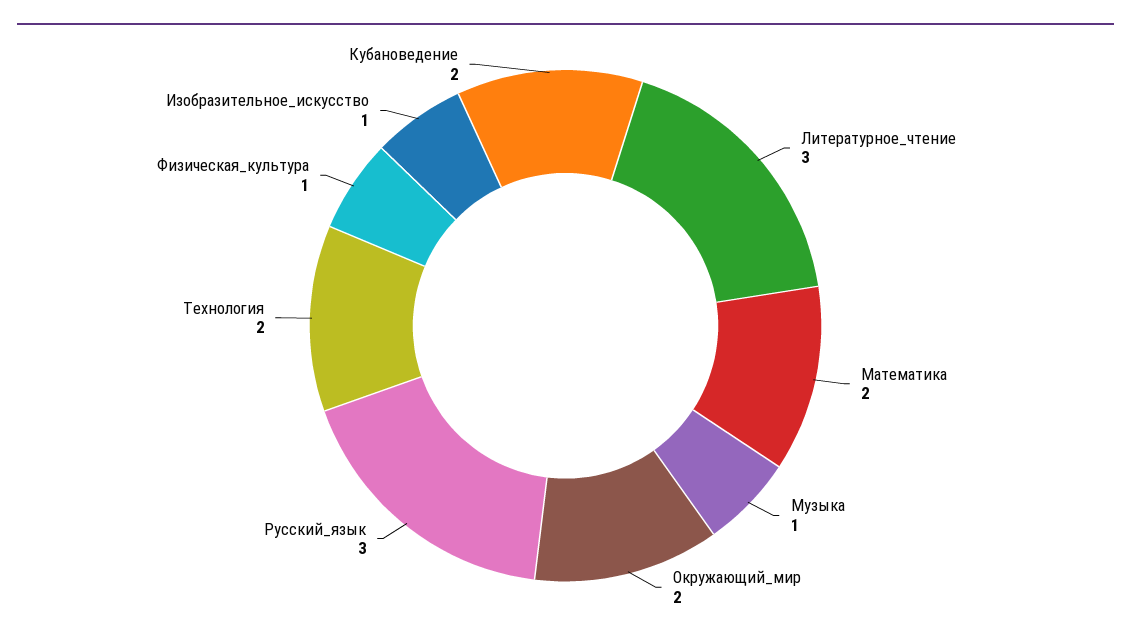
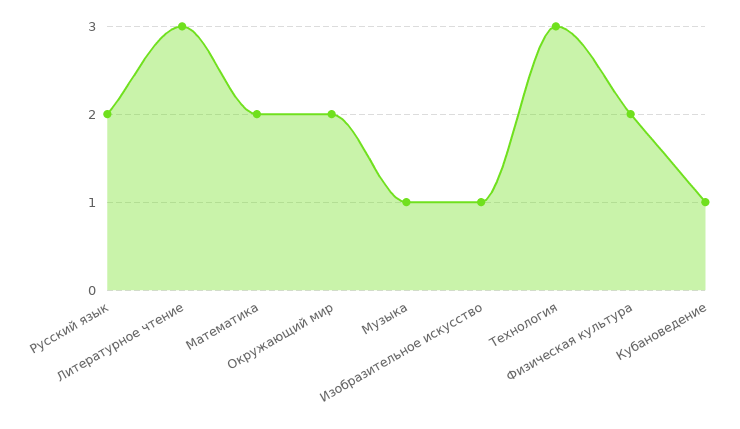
  {
    "Литературное_чтение": 3,
    "Математика": 2,
    "Музыка": 1,
    "Окружающий_мир": 2,
-   "Русский_язык": 3,
+   "Русский_язык": 2,
-   "Технология": 2,
+   "Технология": 3,
-   "Физическая_культура": 1,
+   "Физическая_культура": 2,
    "Изобразительное_искусство": 1,
-   "Кубановедение": 2
+   "Кубановедение": 1
  }

